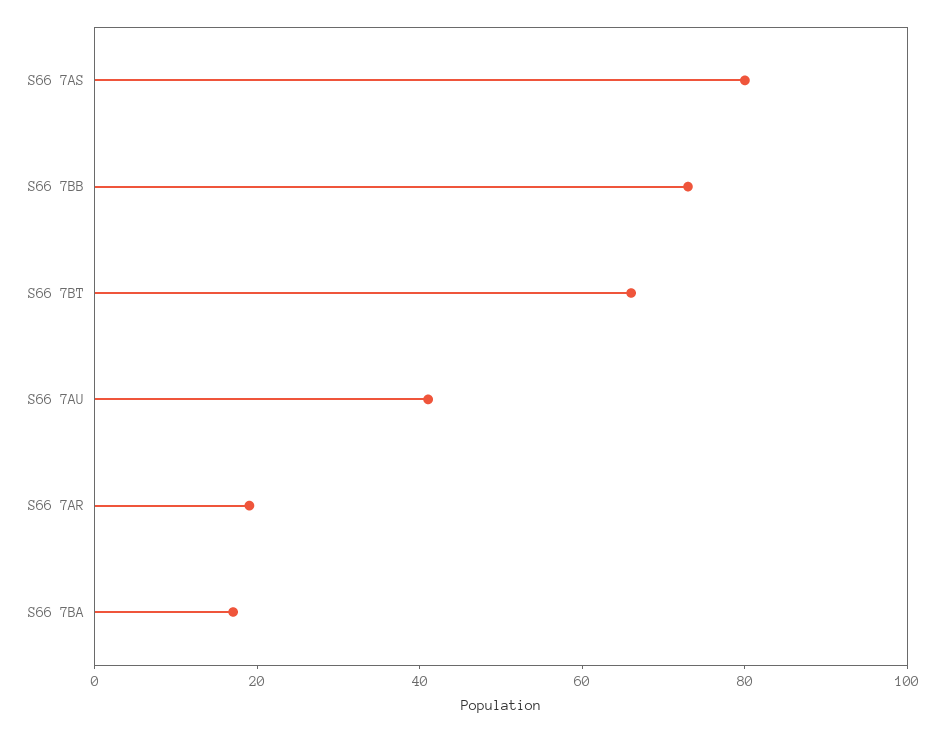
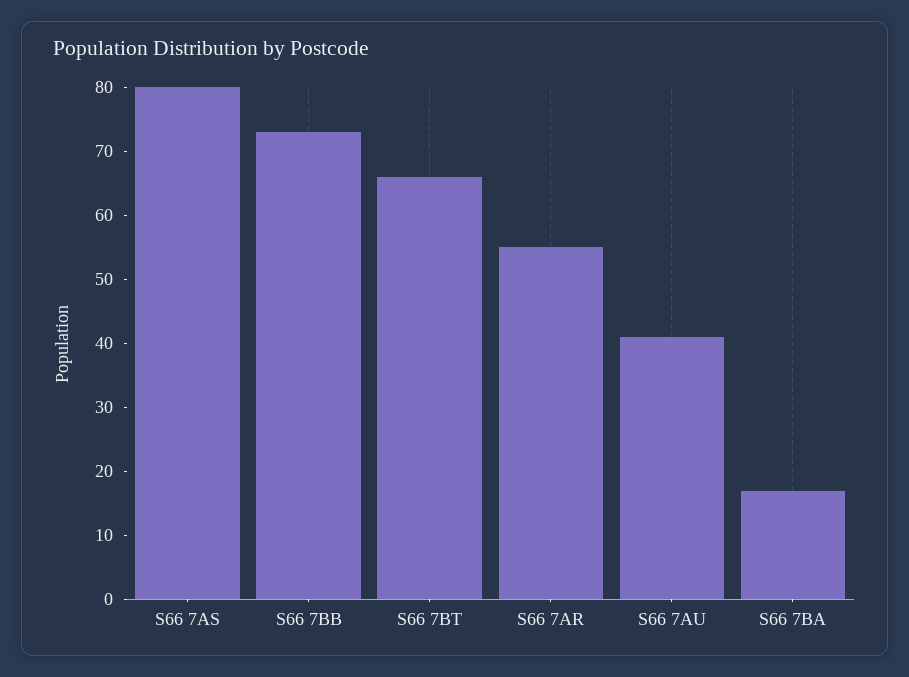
  {
    "S66 7AS": 80,
    "S66 7BB": 75,
    "S66 7BT": 65,
    "S66 7AU": 40,
-   "S66 7AR": 20,
+   "S66 7AR": 55,
    "S66 7BA": 15
  }

